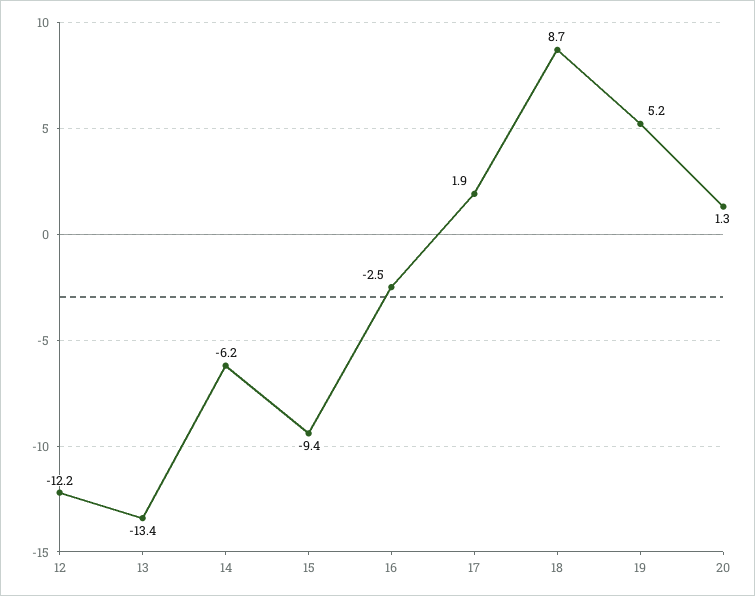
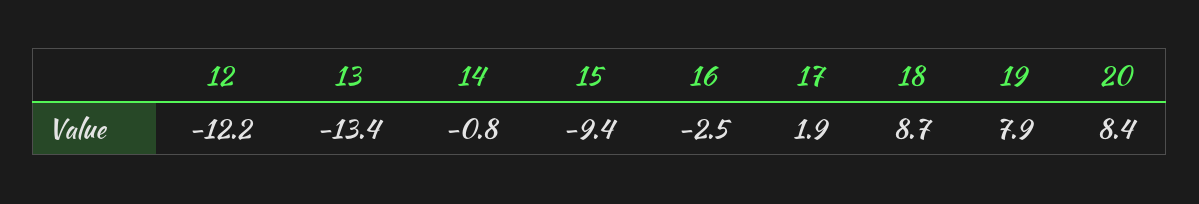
  {
    "12": -12.2,
    "13": -13.4,
-   "14": -6.2,
+   "14": -0.8,
    "15": -9.4,
    "16": -2.5,
    "17": 1.9,
    "18": 8.7,
-   "19": 5.2,
+   "19": 7.9,
-   "20": 1.3
+   "20": 8.4
  }

